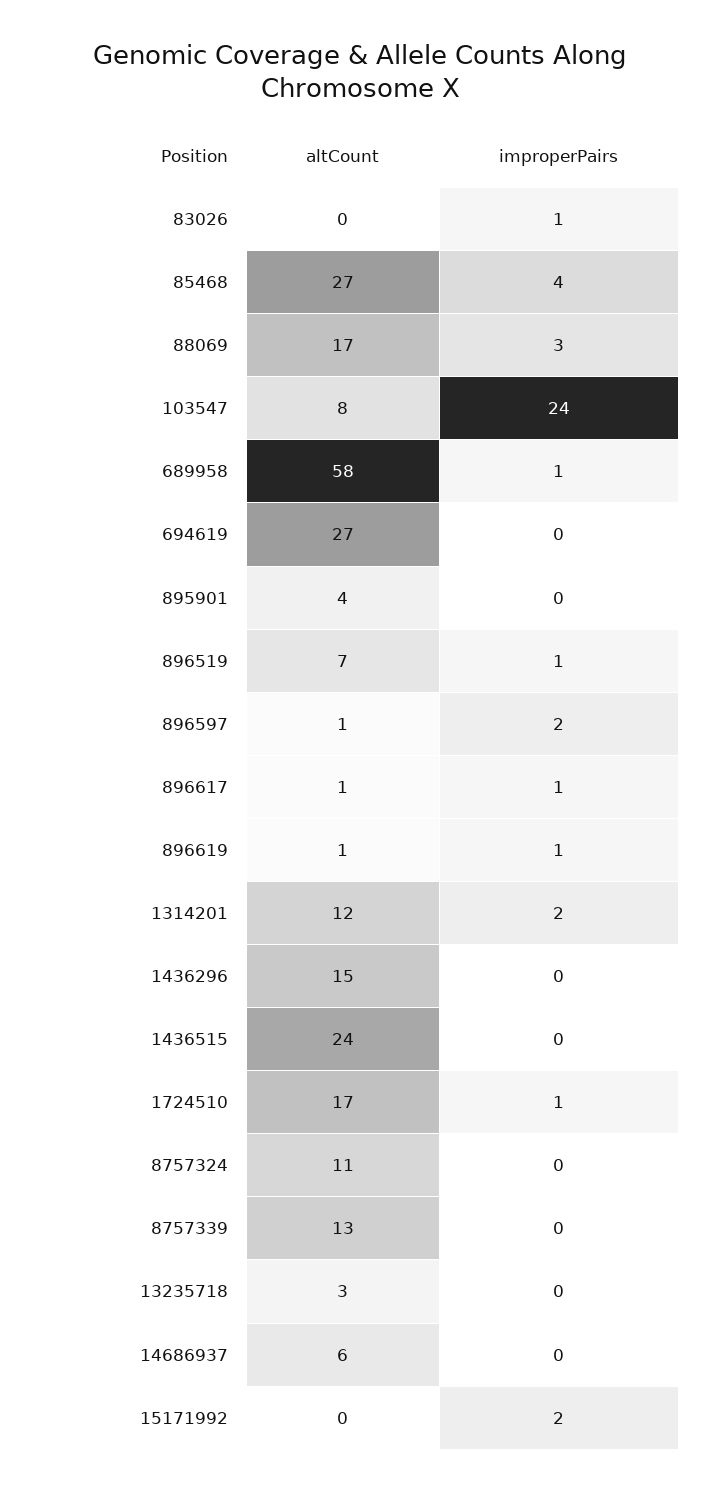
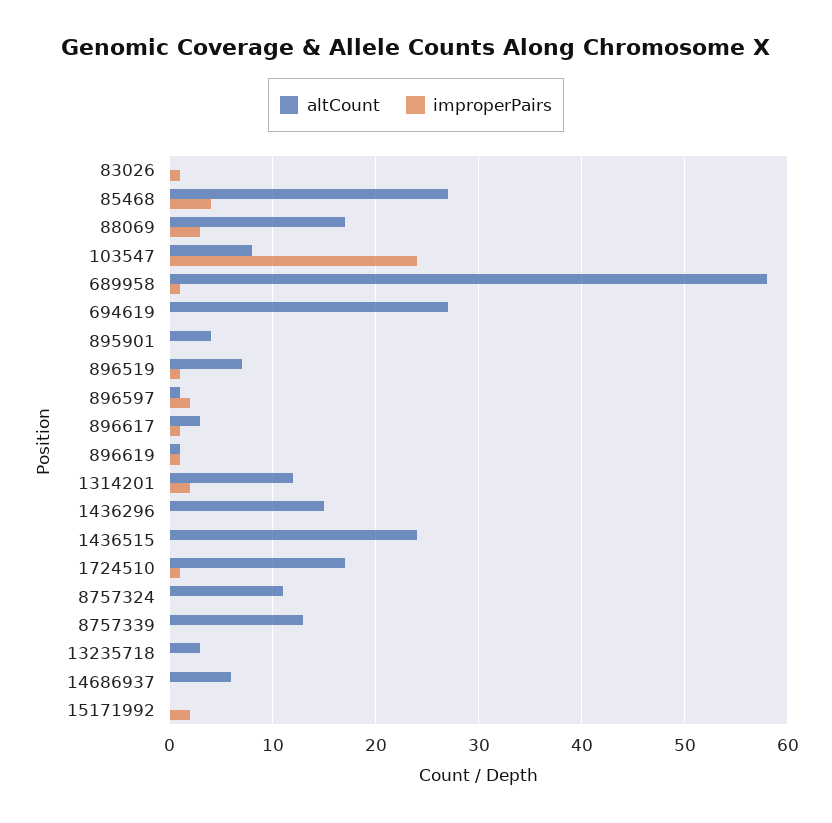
  {
    "altCount": {
      "83026": 0,
      "85468": 27,
      "88069": 17,
      "103547": 8,
      "689958": 58,
      "694619": 27,
      "895901": 4,
      "896519": 7,
      "896597": 1,
-     "896617": 1,
+     "896617": 3,
      "896619": 1,
      "1314201": 12,
      "1436296": 15,
      "1436515": 24,
      "1724510": 17,
      "8757324": 11,
      "8757339": 13,
      "13235718": 3,
      "14686937": 6,
      "15171992": 0
    },
    "improperPairs": {
      "83026": 1,
      "85468": 4,
      "88069": 3,
      "103547": 24,
      "689958": 1,
      "694619": 0,
      "895901": 0,
      "896519": 1,
      "896597": 2,
      "896617": 1,
      "896619": 1,
      "1314201": 2,
      "1436296": 0,
      "1436515": 0,
      "1724510": 1,
      "8757324": 0,
      "8757339": 0,
      "13235718": 0,
      "14686937": 0,
      "15171992": 2
    }
  }

